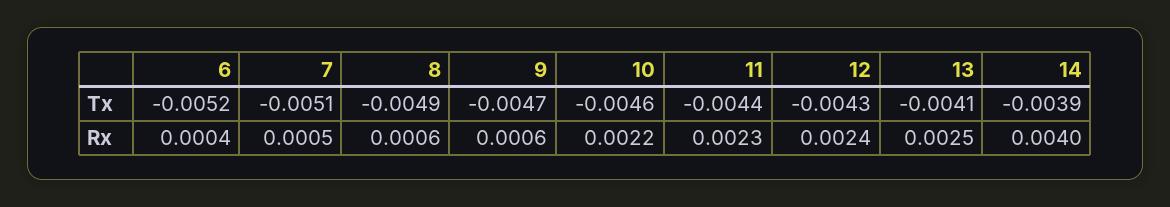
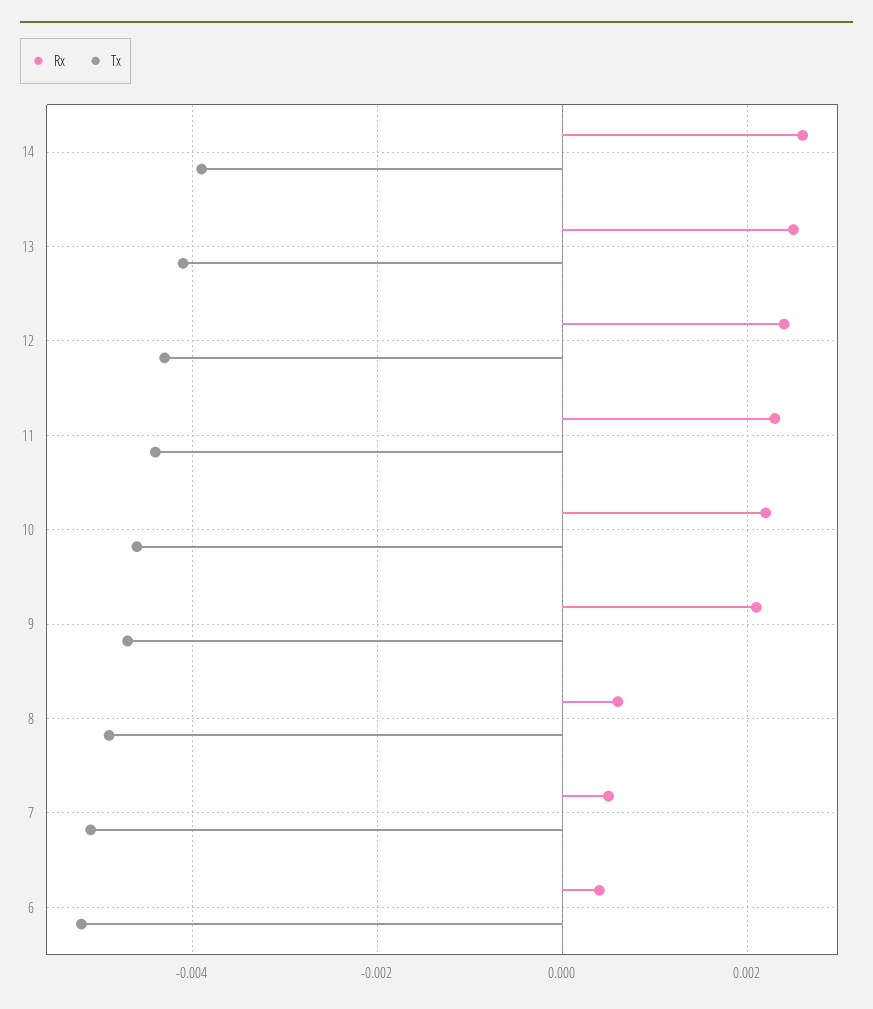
  {
    "Tx": {
      "6": -0.0052,
      "7": -0.0051,
      "8": -0.0049,
      "9": -0.0047,
      "10": -0.0046,
      "11": -0.0044,
      "12": -0.0043,
      "13": -0.0041,
      "14": -0.0039
    },
    "Rx": {
      "6": 0.0004,
      "7": 0.0005,
      "8": 0.0006,
-     "9": 0.0006,
+     "9": 0.002,
      "10": 0.0022,
      "11": 0.0023,
      "12": 0.0024,
      "13": 0.0025,
-     "14": 0.004
+     "14": 0.0025
    }
  }

